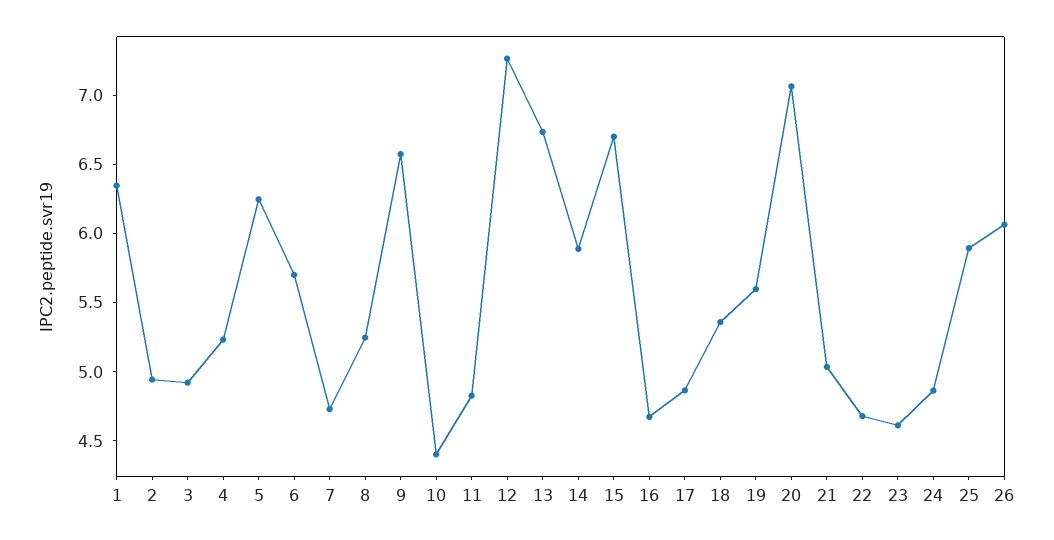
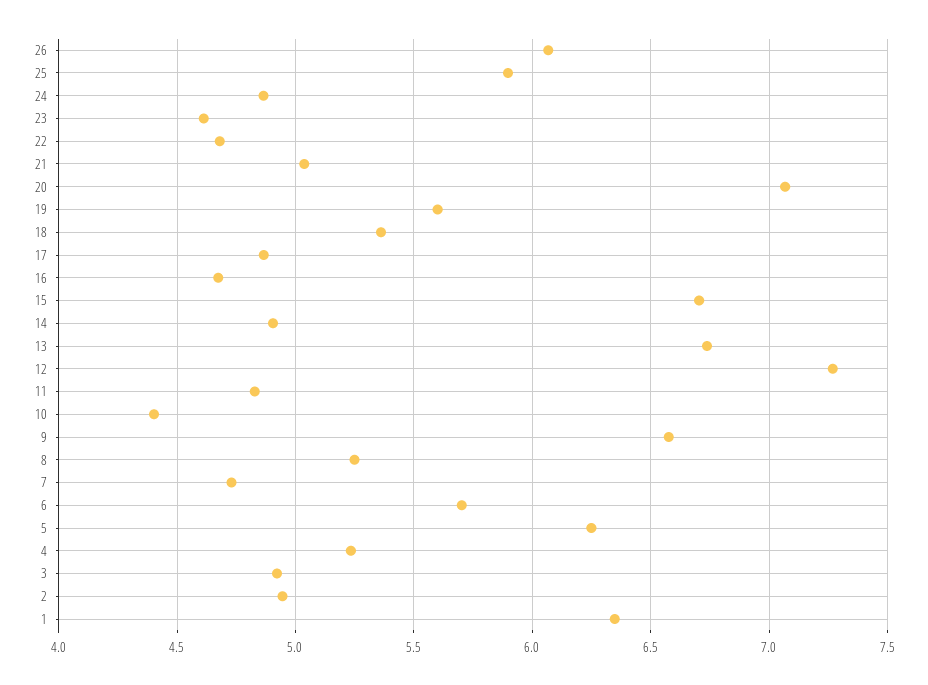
  {
    "1": 6.35,
    "2": 4.95,
    "3": 4.9,
    "4": 5.25,
    "5": 6.25,
    "6": 5.7,
    "7": 4.75,
    "8": 5.25,
    "9": 6.6,
    "10": 4.4,
    "11": 4.85,
    "12": 7.25,
    "13": 6.75,
-   "14": 5.9,
+   "14": 4.9,
    "15": 6.7,
    "16": 4.65,
    "17": 4.85,
    "18": 5.35,
    "19": 5.6,
    "20": 7.05,
    "21": 5.05,
    "22": 4.7,
    "23": 4.6,
    "24": 4.85,
    "25": 5.9,
    "26": 6.05
  }

